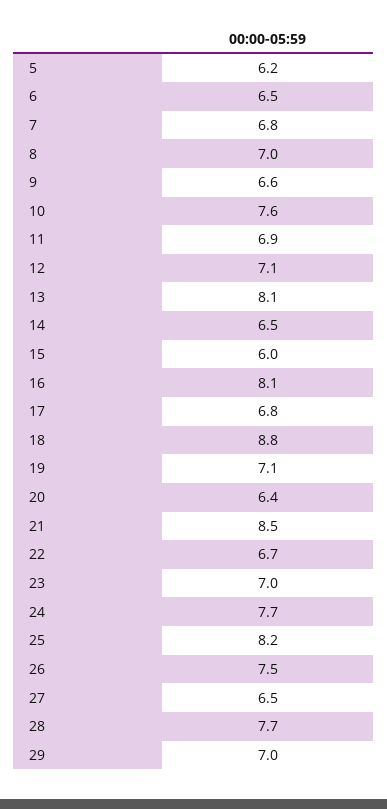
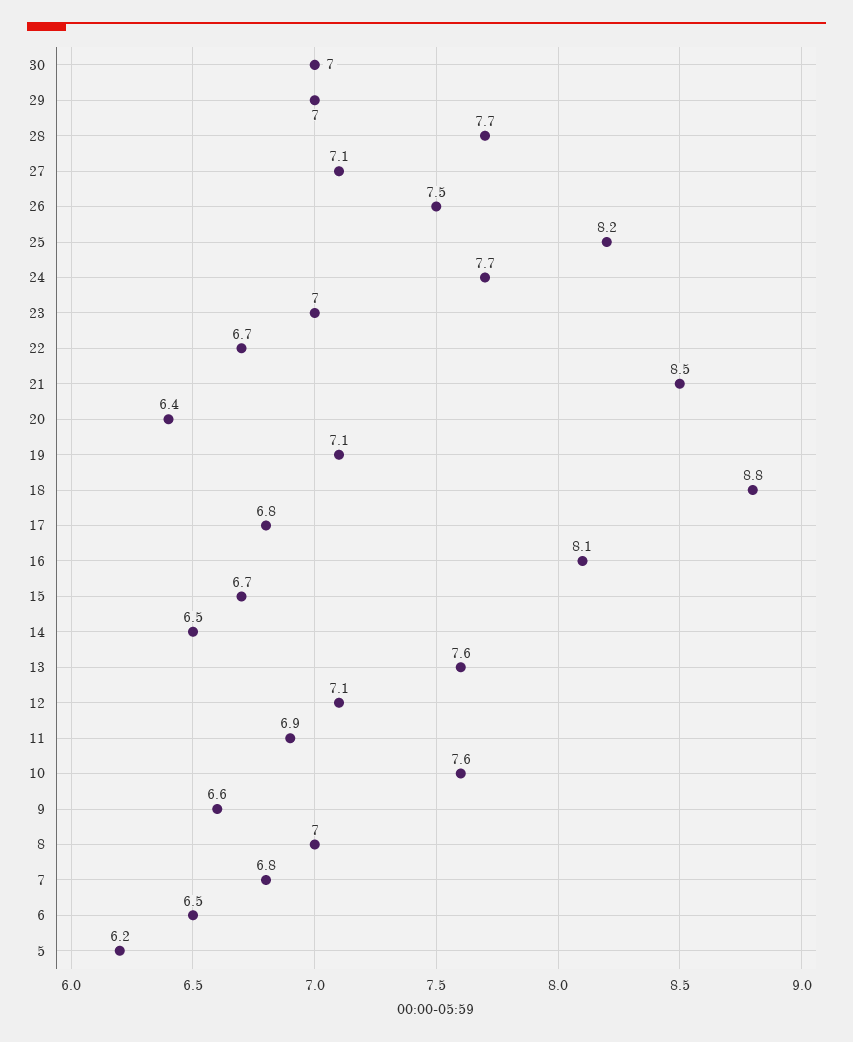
  {
    "5": 6.2,
    "6": 6.5,
    "7": 6.8,
    "8": 7,
    "9": 6.6,
    "10": 7.6,
    "11": 6.9,
    "12": 7.1,
-   "13": 8.1,
+   "13": 7.6,
    "14": 6.5,
-   "15": 6,
+   "15": 6.7,
    "16": 8.1,
    "17": 6.8,
    "18": 8.8,
    "19": 7.1,
    "20": 6.4,
    "21": 8.5,
    "22": 6.7,
    "23": 7,
    "24": 7.7,
    "25": 8.2,
    "26": 7.5,
-   "27": 6.5,
+   "27": 7.1,
    "28": 7.7,
-   "29": 7
+   "29": 7,
+   "30": 7
  }

